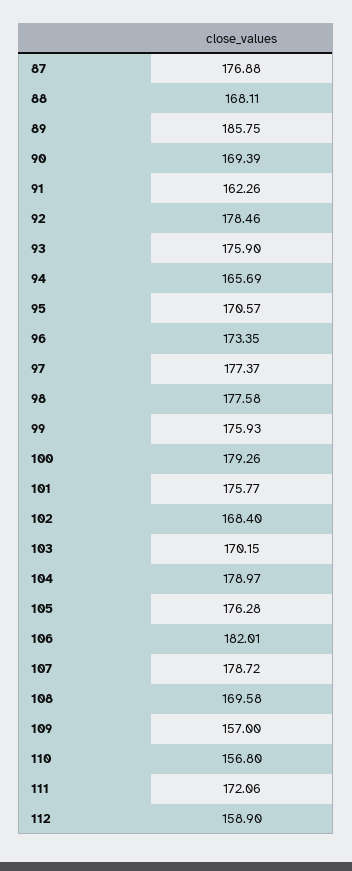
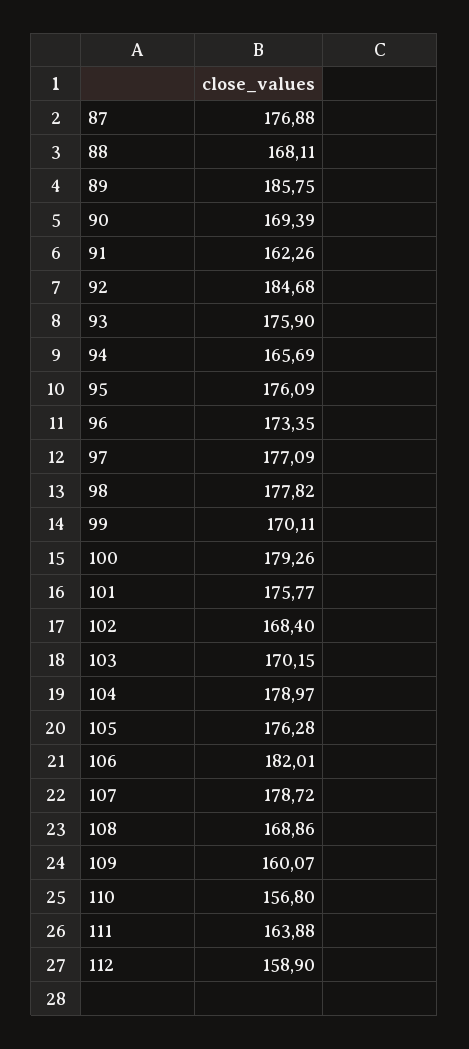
  {
    "87": 176.88,
    "88": 168.11,
    "89": 185.75,
    "90": 169.39,
    "91": 162.26,
-   "92": 178.46,
+   "92": 184.68,
    "93": 175.9,
    "94": 165.69,
-   "95": 170.57,
+   "95": 176.09,
    "96": 173.35,
-   "97": 177.37,
+   "97": 177.09,
-   "98": 177.58,
+   "98": 177.82,
-   "99": 175.93,
+   "99": 170.11,
    "100": 179.26,
    "101": 175.77,
    "102": 168.4,
    "103": 170.15,
    "104": 178.97,
    "105": 176.28,
    "106": 182.01,
    "107": 178.72,
-   "108": 169.58,
+   "108": 168.86,
-   "109": 157,
+   "109": 160.07,
    "110": 156.8,
-   "111": 172.06,
+   "111": 163.88,
    "112": 158.9
  }

